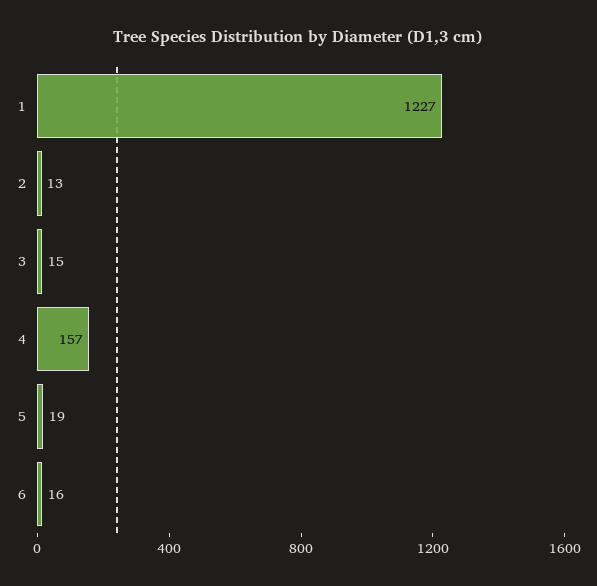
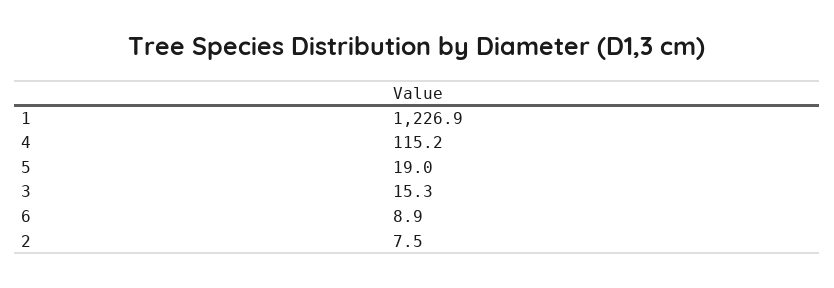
  {
    "1": 1226.9,
-   "2": 13,
+   "2": 7.5,
    "3": 15.3,
-   "4": 157,
+   "4": 115.2,
    "5": 19,
-   "6": 16
+   "6": 8.9
  }

